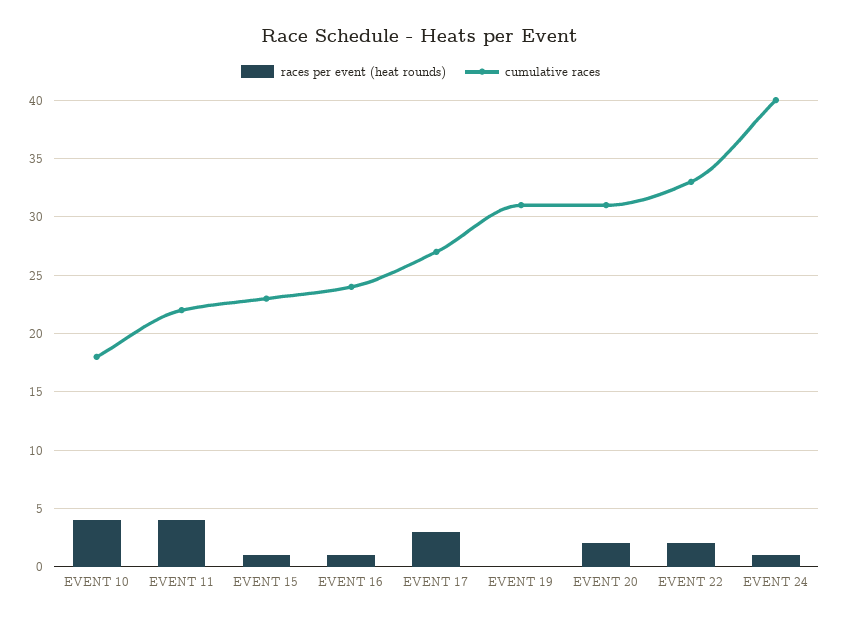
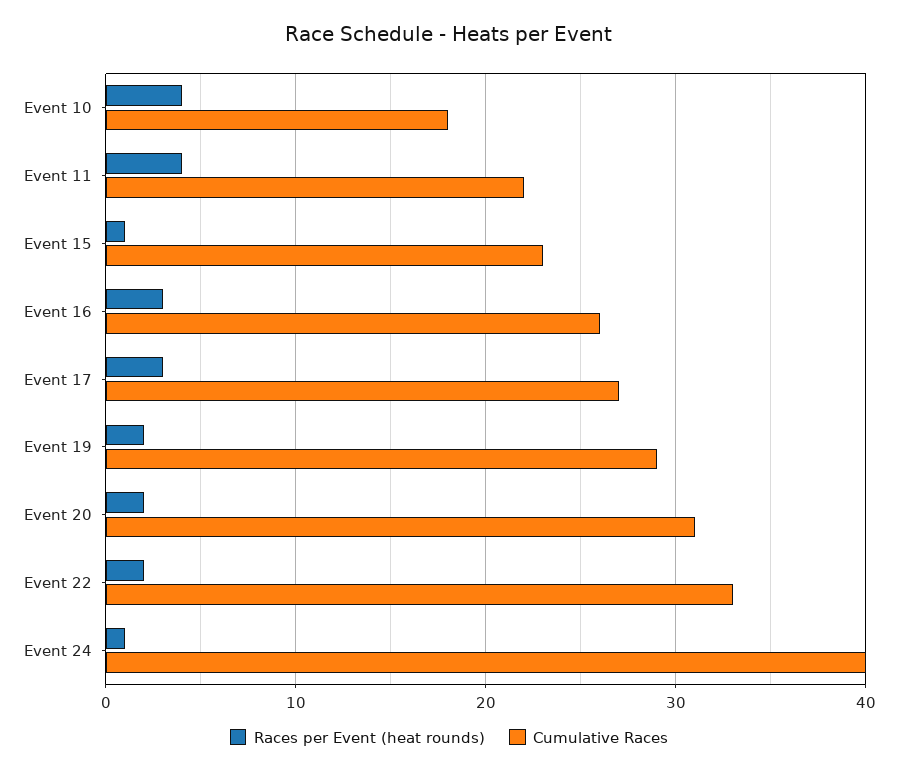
  {
    "races per event (heat rounds)": {
      "EVENT 10": 4,
      "EVENT 11": 4,
      "EVENT 15": 1,
-     "EVENT 16": 1,
+     "EVENT 16": 3,
      "EVENT 17": 3,
-     "EVENT 19": 0,
+     "EVENT 19": 2,
      "EVENT 20": 2,
      "EVENT 22": 2,
      "EVENT 24": 1
    },
    "cumulative races": {
      "EVENT 10": 18,
      "EVENT 11": 22,
      "EVENT 15": 23,
-     "EVENT 16": 24,
+     "EVENT 16": 26,
      "EVENT 17": 27,
-     "EVENT 19": 31,
+     "EVENT 19": 29,
      "EVENT 20": 31,
      "EVENT 22": 33,
      "EVENT 24": 40
    }
  }

